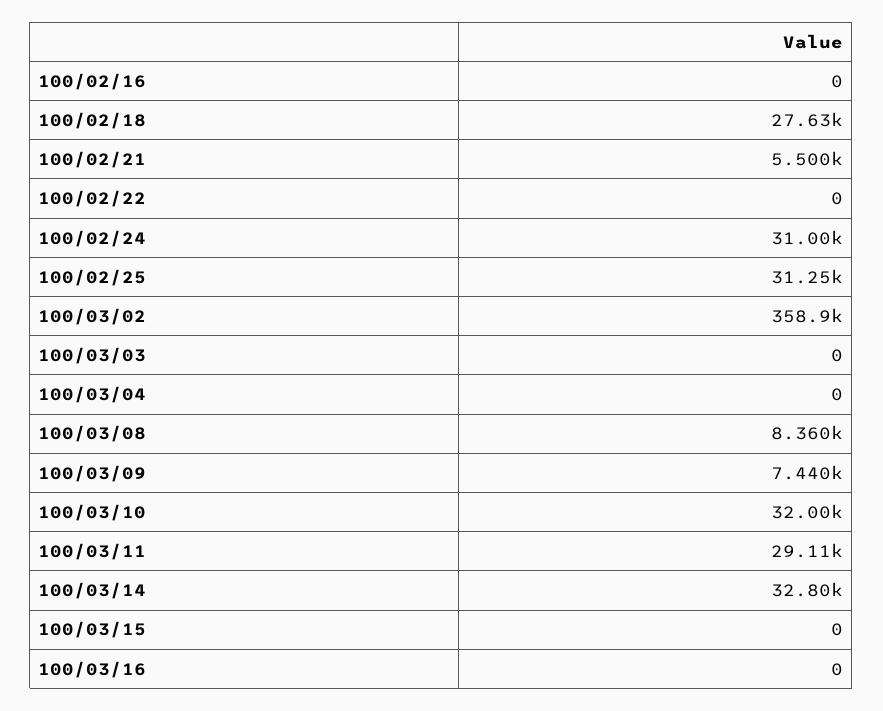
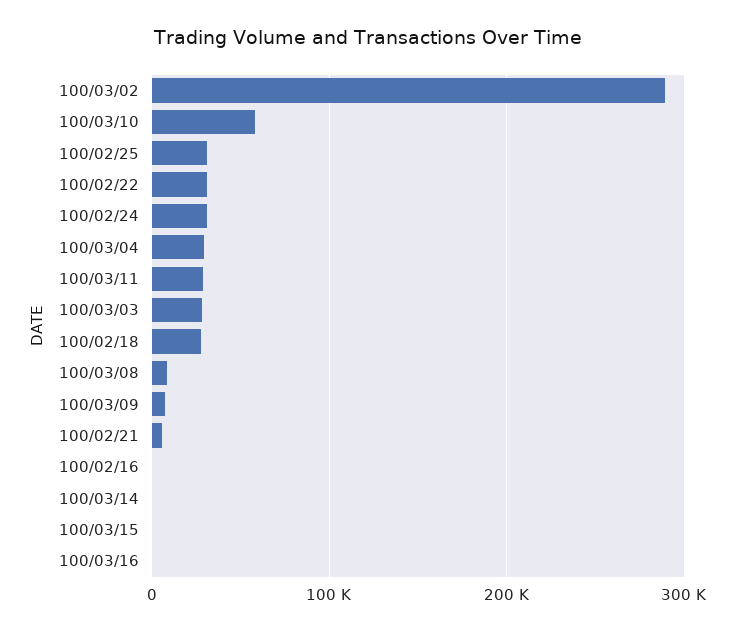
  {
    "100/02/16": 0,
    "100/02/18": 27630,
    "100/02/21": 5500,
-   "100/02/22": 0,
+   "100/02/22": 30000,
    "100/02/24": 31000,
    "100/02/25": 31250,
-   "100/03/02": 358900,
+   "100/03/02": 290000,
-   "100/03/03": 0,
+   "100/03/03": 30000,
-   "100/03/04": 0,
+   "100/03/04": 30000,
    "100/03/08": 8360,
    "100/03/09": 7440,
-   "100/03/10": 32000,
+   "100/03/10": 60000,
    "100/03/11": 29110,
-   "100/03/14": 32800,
+   "100/03/14": 0,
    "100/03/15": 0,
    "100/03/16": 0
  }

